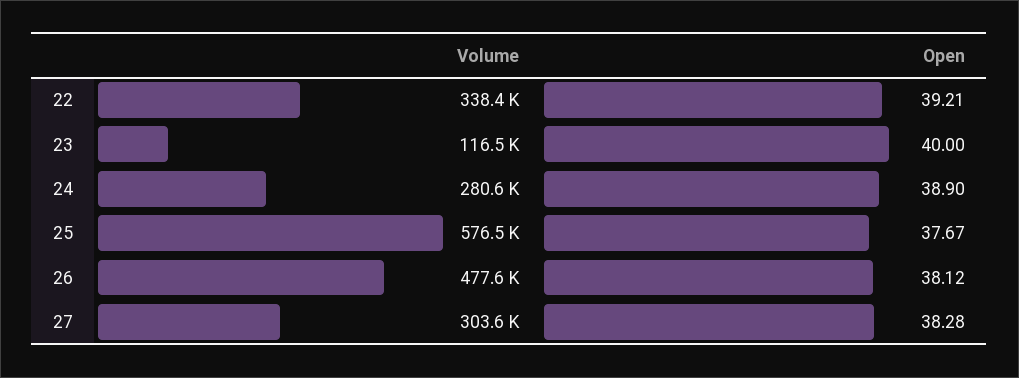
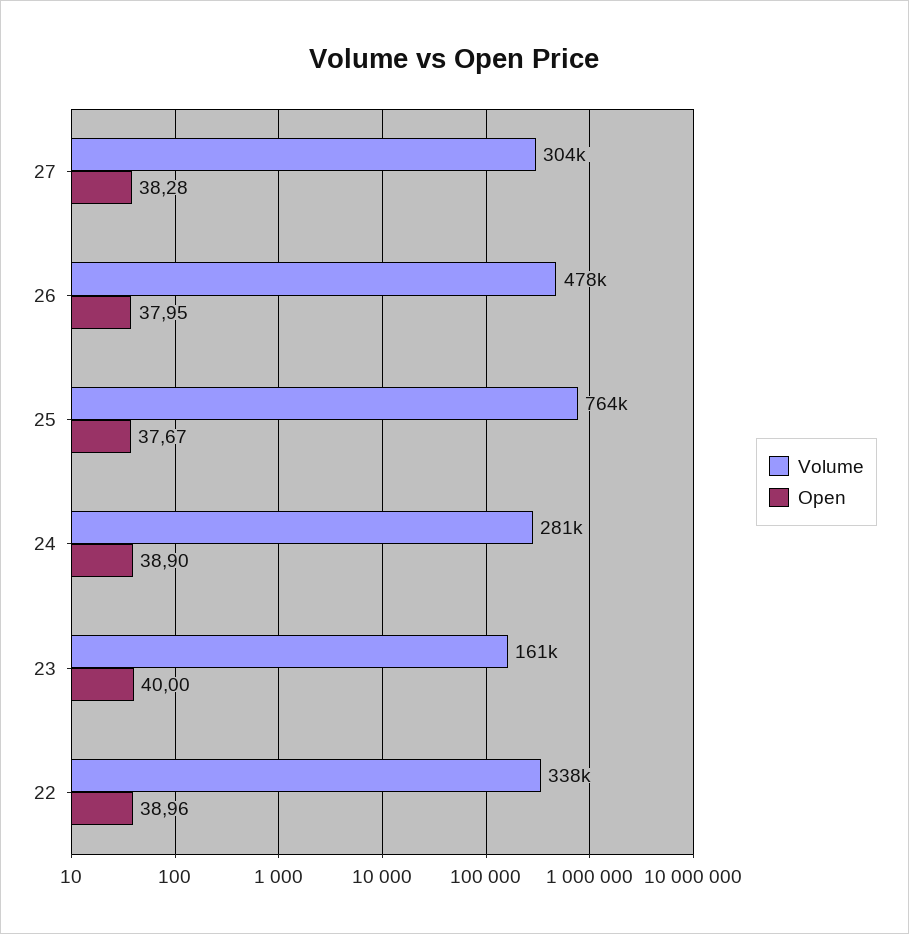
  {
    "Volume": {
      "22": 338400,
-     "23": 116500,
+     "23": 161000,
      "24": 280600,
-     "25": 576500,
+     "25": 764000,
      "26": 477600,
      "27": 303600
    },
    "Open": {
-     "22": 39.21,
+     "22": 38.96,
      "23": 40,
      "24": 38.9,
      "25": 37.67,
-     "26": 38.12,
+     "26": 37.95,
      "27": 38.28
    }
  }

